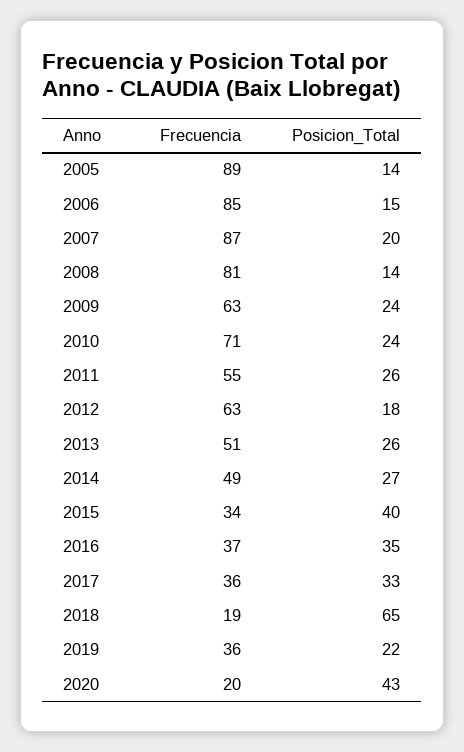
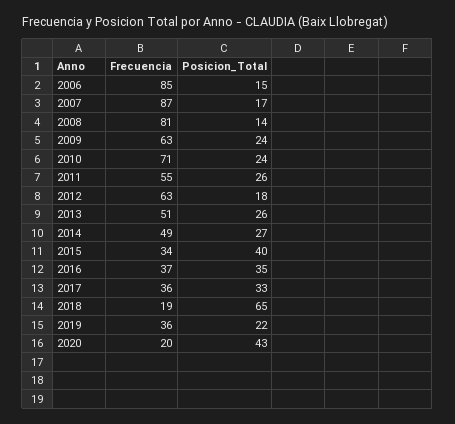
  {
    "Frecuencia": {
-     "2005": 89,
      "2006": 85,
      "2007": 87,
      "2008": 81,
      "2009": 63,
      "2010": 71,
      "2011": 55,
      "2012": 63,
      "2013": 51,
      "2014": 49,
      "2015": 34,
      "2016": 37,
      "2017": 36,
      "2018": 19,
      "2019": 36,
      "2020": 20
    },
    "Posicion_Total": {
-     "2005": 14,
      "2006": 15,
-     "2007": 20,
+     "2007": 17,
      "2008": 14,
      "2009": 24,
      "2010": 24,
      "2011": 26,
      "2012": 18,
      "2013": 26,
      "2014": 27,
      "2015": 40,
      "2016": 35,
      "2017": 33,
      "2018": 65,
      "2019": 22,
      "2020": 43
    }
  }

